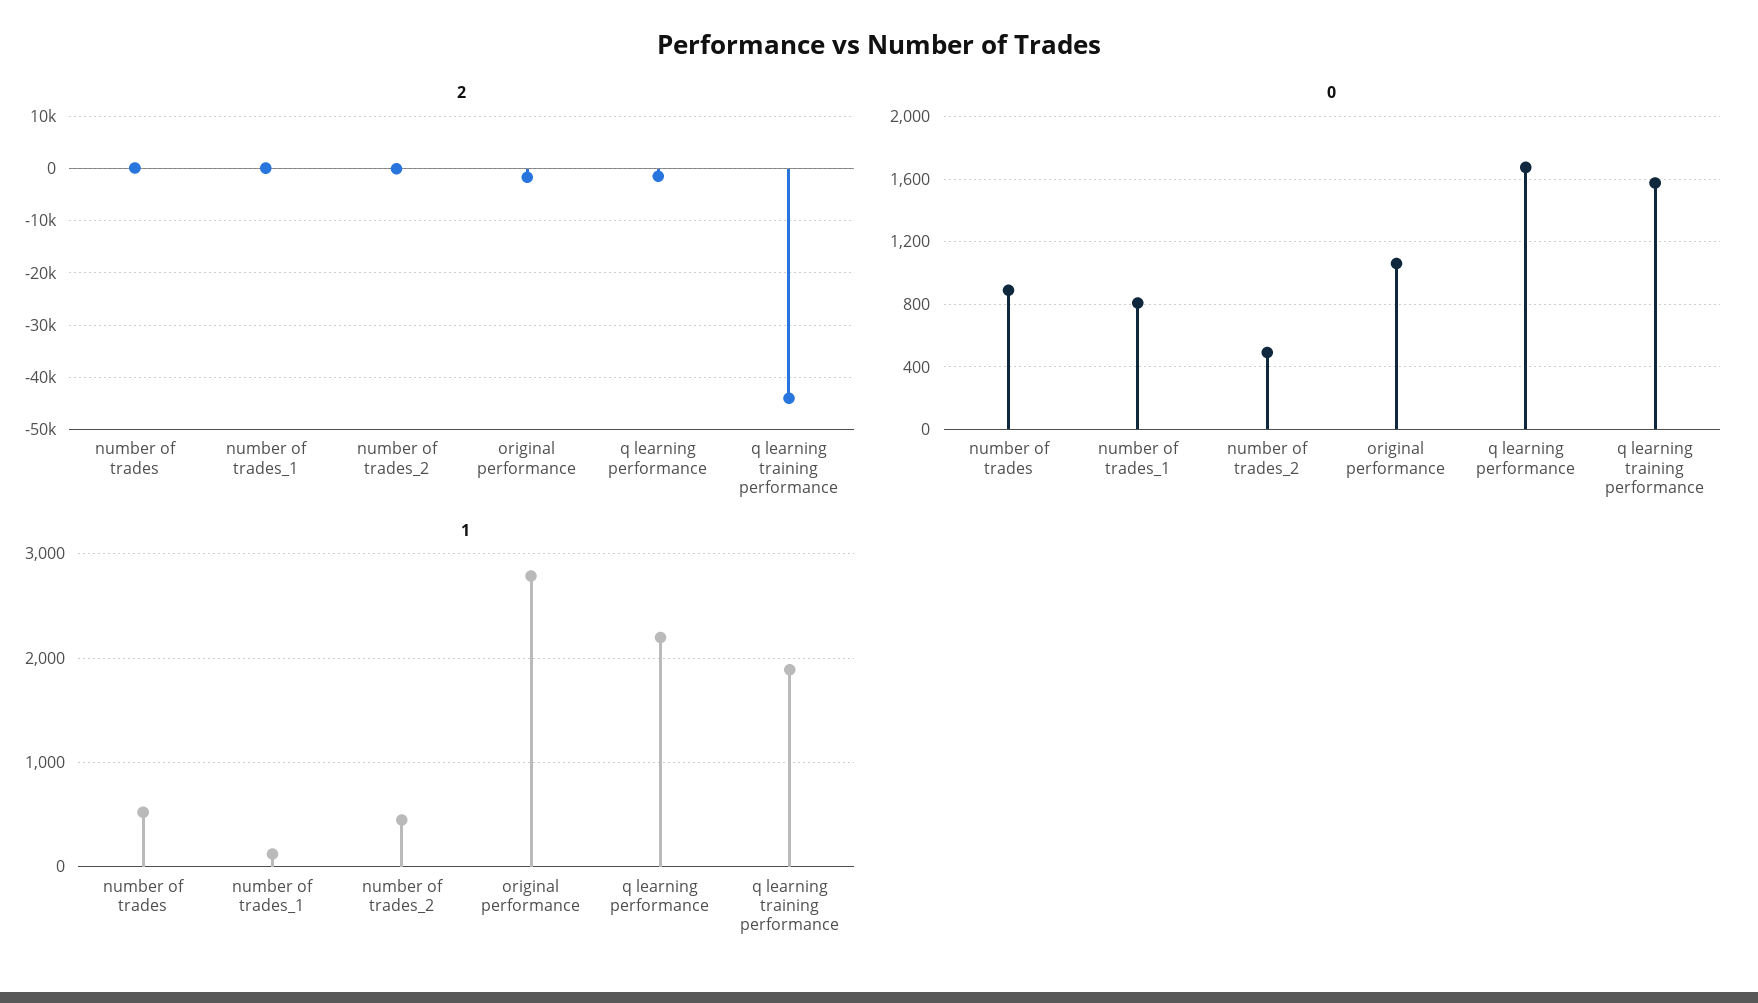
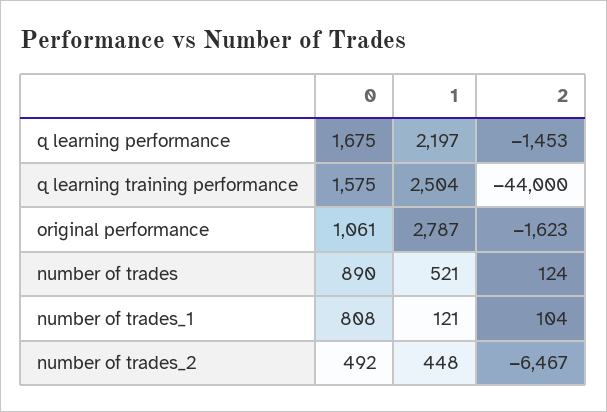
  {
    "2": {
      "number of trades": 124,
      "number of trades_1": 104,
-     "number of trades_2": 0,
+     "number of trades_2": -6467,
      "original performance": -1623,
      "q learning performance": -1453,
      "q learning training performance": -44000
    },
    "0": {
      "number of trades": 890,
      "number of trades_1": 808,
      "number of trades_2": 492,
      "original performance": 1061,
      "q learning performance": 1675,
      "q learning training performance": 1575
    },
    "1": {
      "number of trades": 521,
      "number of trades_1": 121,
      "number of trades_2": 448,
      "original performance": 2787,
      "q learning performance": 2197,
-     "q learning training performance": 1900
+     "q learning training performance": 2504
    }
  }

